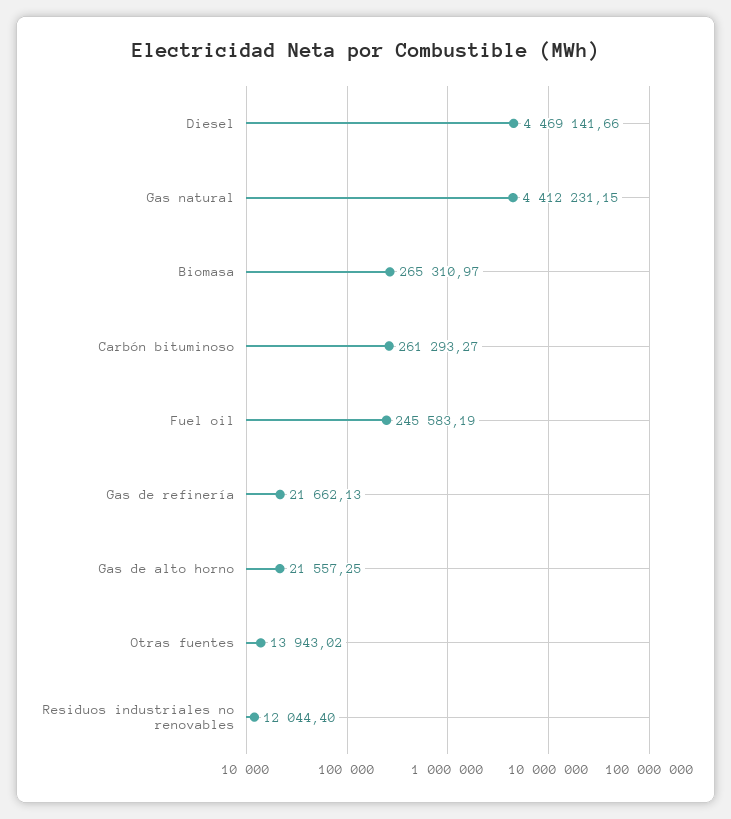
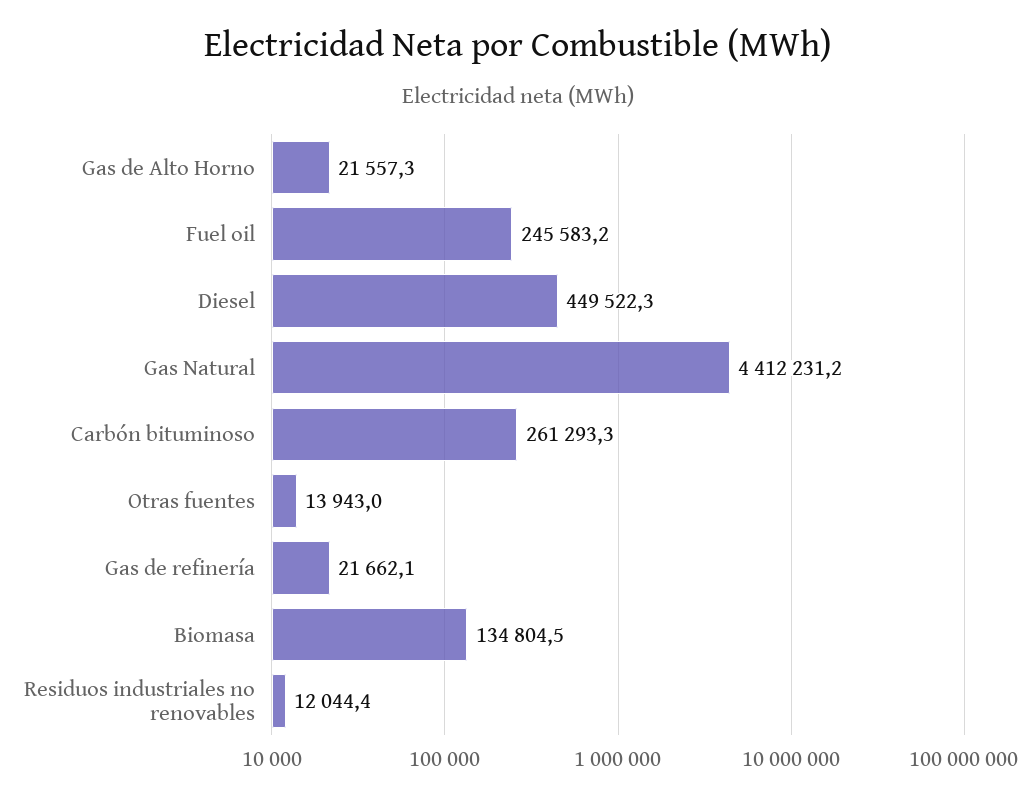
  {
-   "Diesel": 4469141.66,
+   "Diesel": 449522.3,
    "Gas natural": 4412231.15,
-   "Biomasa": 265310.97,
+   "Biomasa": 134804.5,
    "Carbón bituminoso": 261293.27,
    "Fuel oil": 245583.19,
    "Gas de refinería": 21662.13,
    "Gas de alto horno": 21557.25,
    "Otras fuentes": 13943.02,
    "Residuos industriales no renovables": 12044.4
  }

